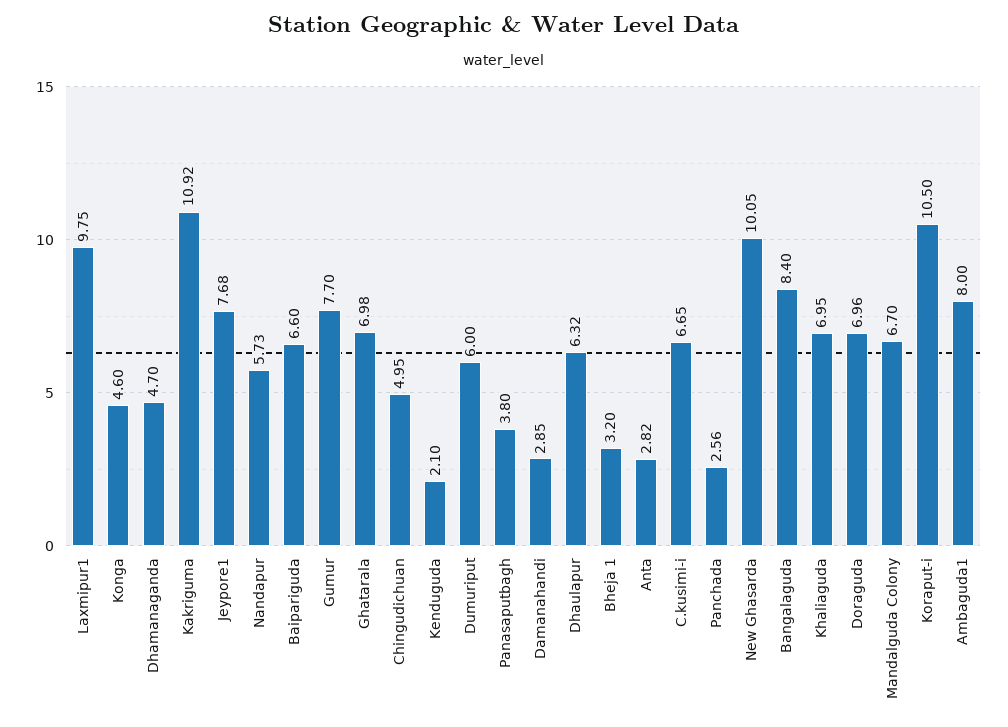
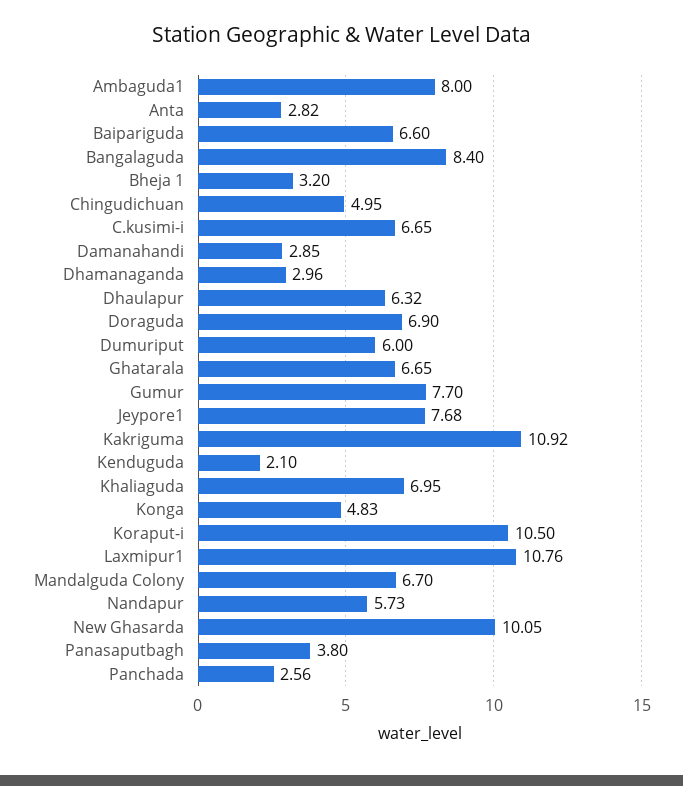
  {
-   "Laxmipur1": 9.75,
+   "Laxmipur1": 10.76,
-   "Konga": 4.6,
+   "Konga": 4.83,
-   "Dhamanaganda": 4.7,
+   "Dhamanaganda": 2.96,
    "Kakriguma": 10.92,
    "Jeypore1": 7.68,
    "Nandapur": 5.73,
    "Baipariguda": 6.6,
    "Gumur": 7.7,
-   "Ghatarala": 6.98,
+   "Ghatarala": 6.65,
    "Chingudichuan": 4.95,
    "Kenduguda": 2.1,
    "Dumuriput": 6,
    "Panasaputbagh": 3.8,
    "Damanahandi": 2.85,
    "Dhaulapur": 6.32,
    "Bheja 1": 3.2,
    "Anta": 2.82,
    "C.kusimi-i": 6.65,
    "Panchada": 2.56,
    "New Ghasarda": 10.05,
    "Bangalaguda": 8.4,
    "Khaliaguda": 6.95,
-   "Doraguda": 6.96,
+   "Doraguda": 6.9,
    "Mandalguda Colony": 6.7,
    "Koraput-i": 10.5,
    "Ambaguda1": 8
  }

